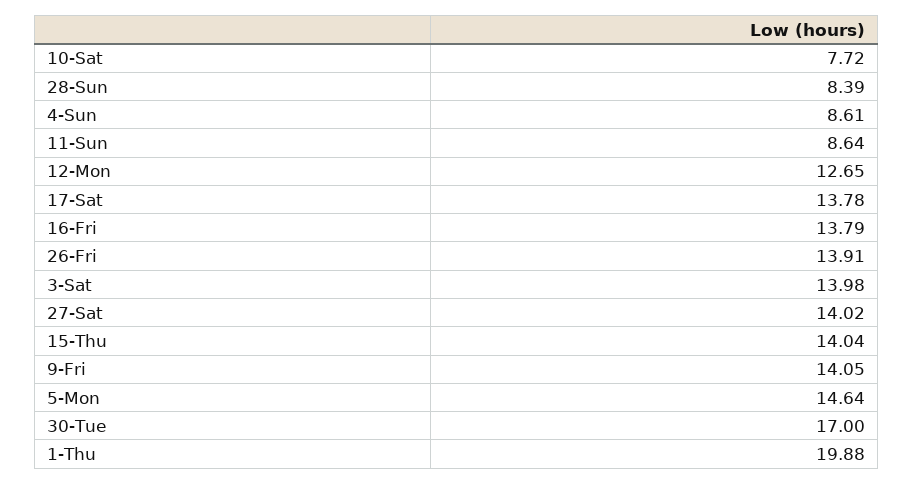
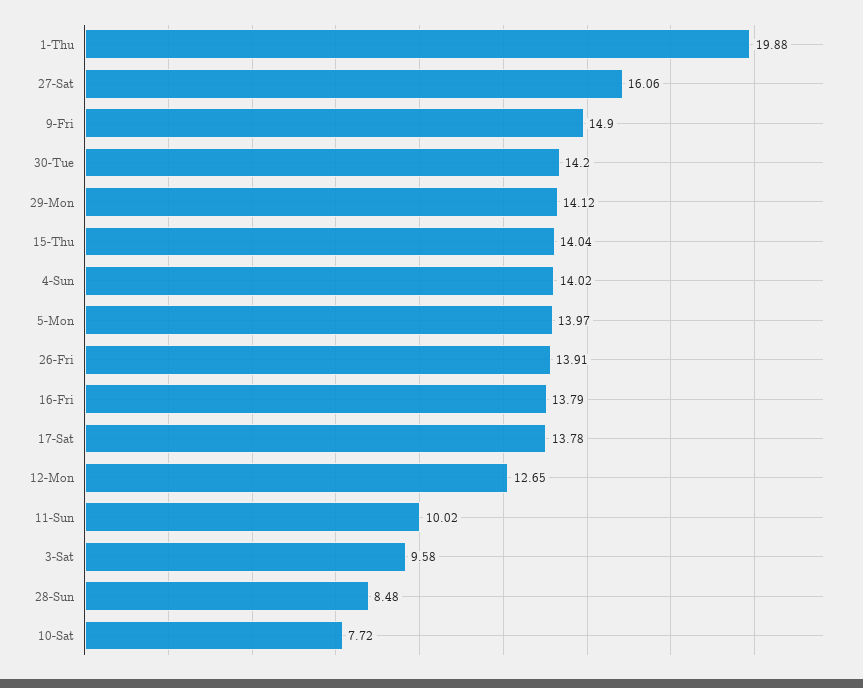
  {
    "10-Sat": 7.72,
-   "28-Sun": 8.39,
+   "28-Sun": 8.48,
-   "4-Sun": 8.61,
+   "4-Sun": 14.02,
-   "11-Sun": 8.64,
+   "11-Sun": 10.02,
    "12-Mon": 12.65,
    "17-Sat": 13.78,
    "16-Fri": 13.79,
    "26-Fri": 13.91,
-   "3-Sat": 13.98,
+   "3-Sat": 9.58,
-   "27-Sat": 14.02,
+   "27-Sat": 16.06,
    "15-Thu": 14.04,
-   "9-Fri": 14.05,
+   "9-Fri": 14.9,
-   "5-Mon": 14.64,
+   "5-Mon": 13.97,
-   "30-Tue": 17,
+   "30-Tue": 14.2,
-   "1-Thu": 19.88
+   "1-Thu": 19.88,
+   "29-Mon": 14.12
  }

